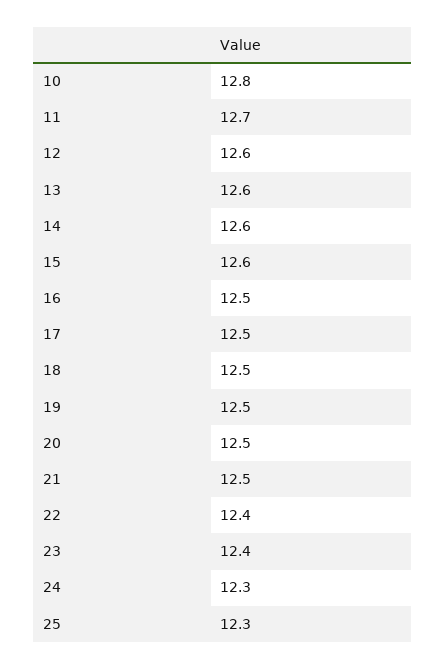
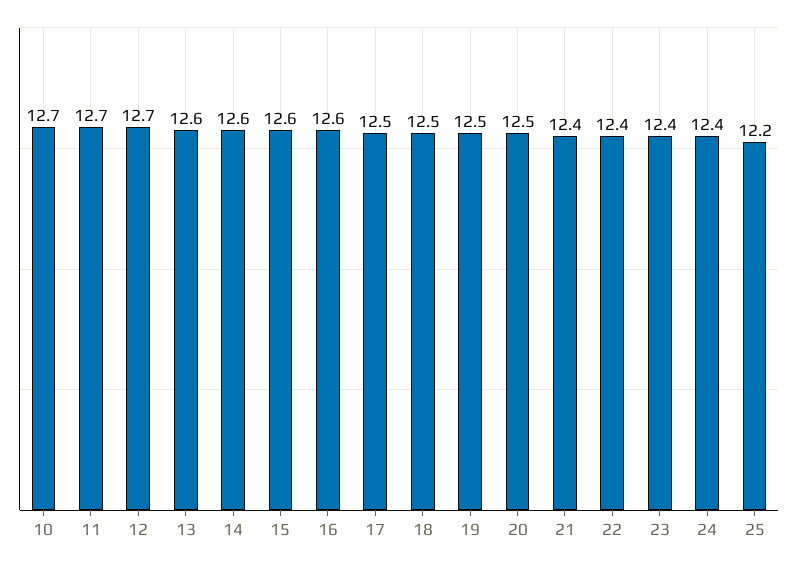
  {
-   "10": 12.8,
+   "10": 12.7,
    "11": 12.7,
-   "12": 12.6,
+   "12": 12.7,
    "13": 12.6,
    "14": 12.6,
    "15": 12.6,
-   "16": 12.5,
+   "16": 12.6,
    "17": 12.5,
    "18": 12.5,
    "19": 12.5,
    "20": 12.5,
-   "21": 12.5,
+   "21": 12.4,
    "22": 12.4,
    "23": 12.4,
-   "24": 12.3,
+   "24": 12.4,
-   "25": 12.3
+   "25": 12.2
  }

